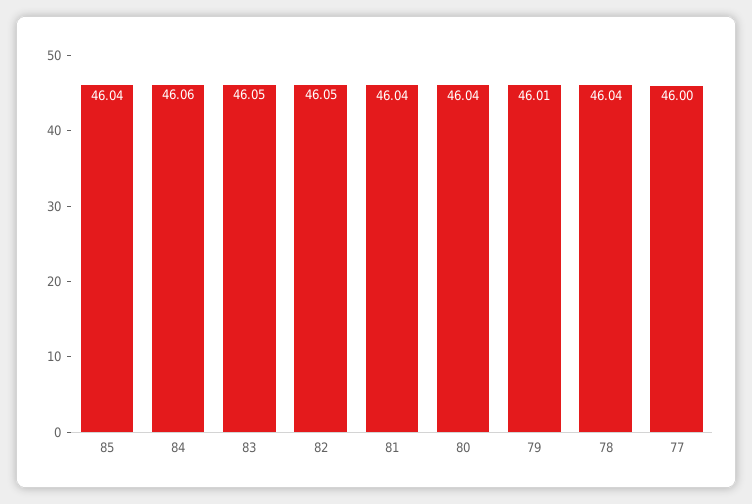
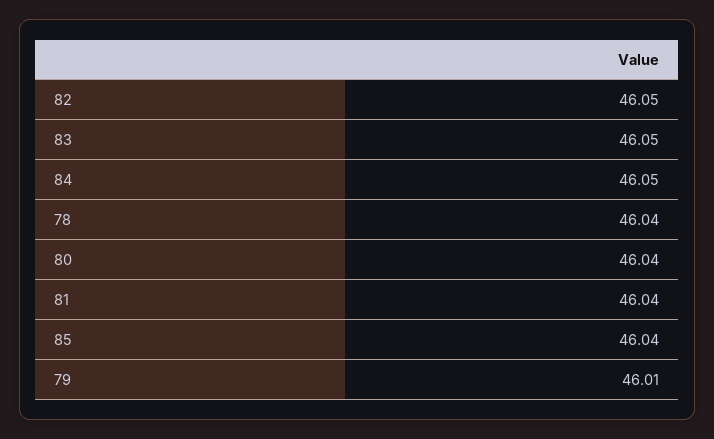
  {
    "85": 46.04,
-   "84": 46.06,
+   "84": 46.05,
    "83": 46.05,
    "82": 46.05,
    "81": 46.04,
    "80": 46.04,
    "79": 46.01,
-   "78": 46.04,
+   "78": 46.04
-   "77": 46
  }

